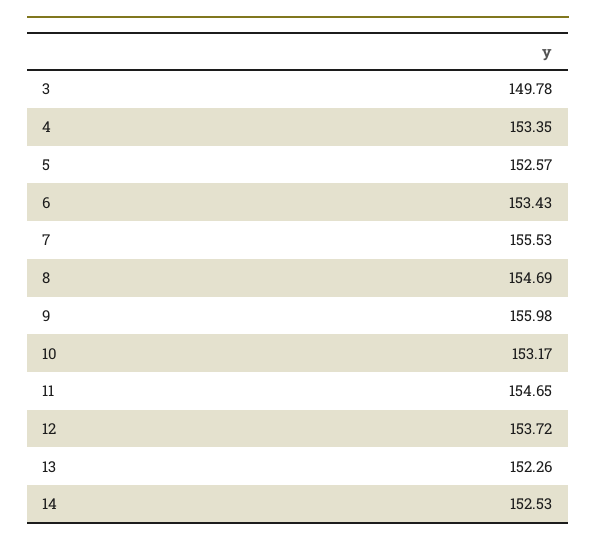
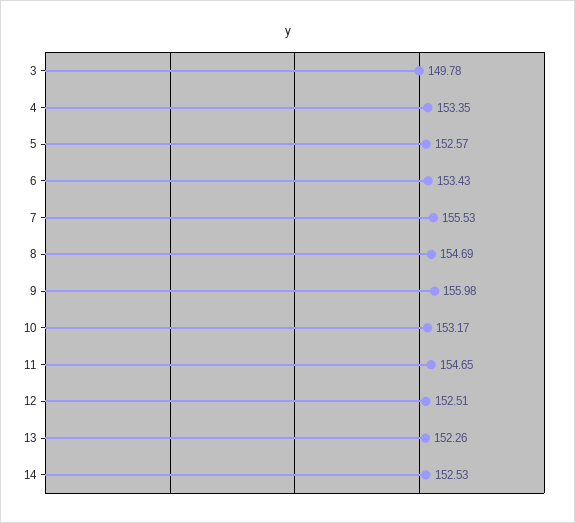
  {
    "3": 149.78,
    "4": 153.35,
    "5": 152.57,
    "6": 153.43,
    "7": 155.53,
    "8": 154.69,
    "9": 155.98,
    "10": 153.17,
    "11": 154.65,
-   "12": 153.72,
+   "12": 152.51,
    "13": 152.26,
    "14": 152.53
  }

